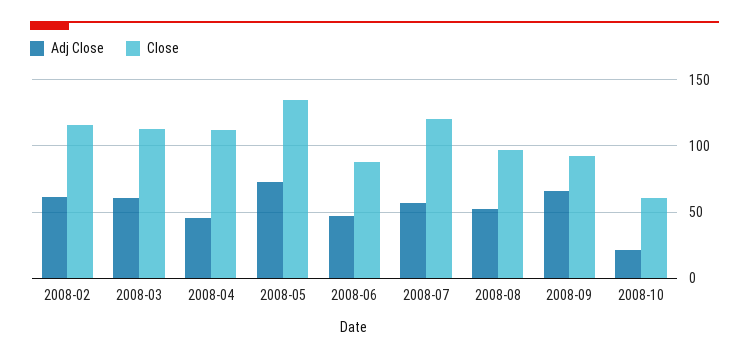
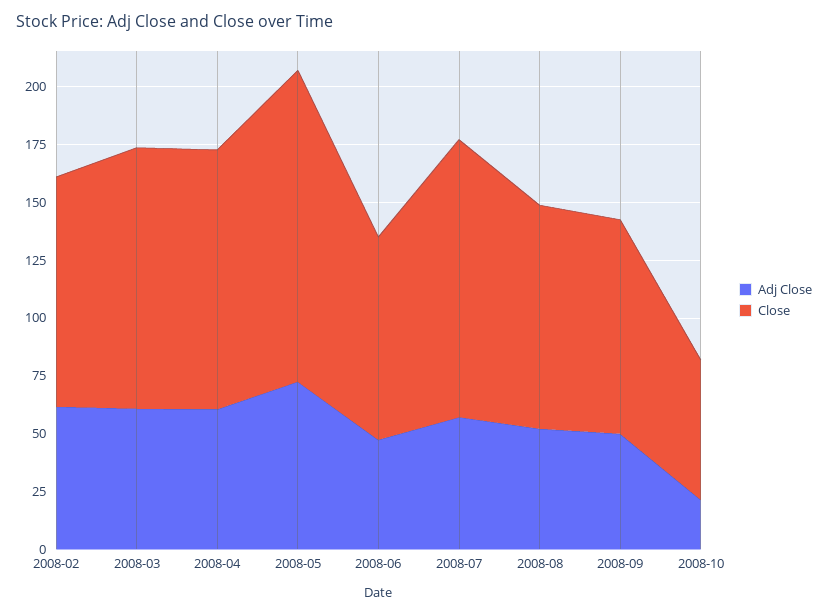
  {
    "Adj Close": {
      "2008-02": 60,
      "2008-03": 60,
-     "2008-04": 45,
+     "2008-04": 60,
      "2008-05": 75,
      "2008-06": 45,
      "2008-07": 55,
      "2008-08": 50,
-     "2008-09": 65,
+     "2008-09": 50,
      "2008-10": 20
    },
    "Close": {
-     "2008-02": 115,
+     "2008-02": 100,
      "2008-03": 115,
      "2008-04": 110,
      "2008-05": 135,
      "2008-06": 90,
      "2008-07": 120,
      "2008-08": 95,
      "2008-09": 95,
      "2008-10": 60
    }
  }

